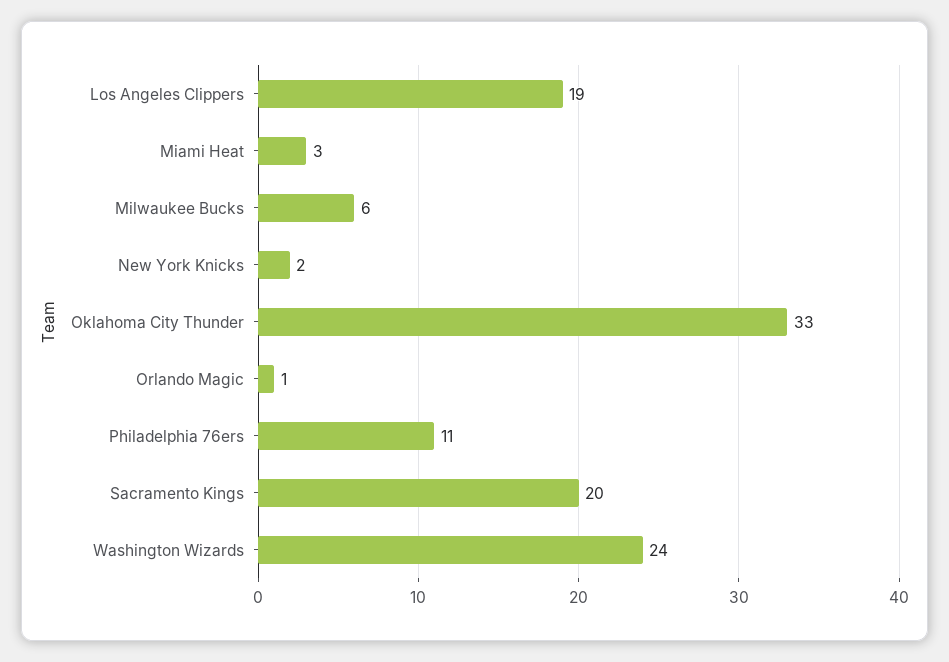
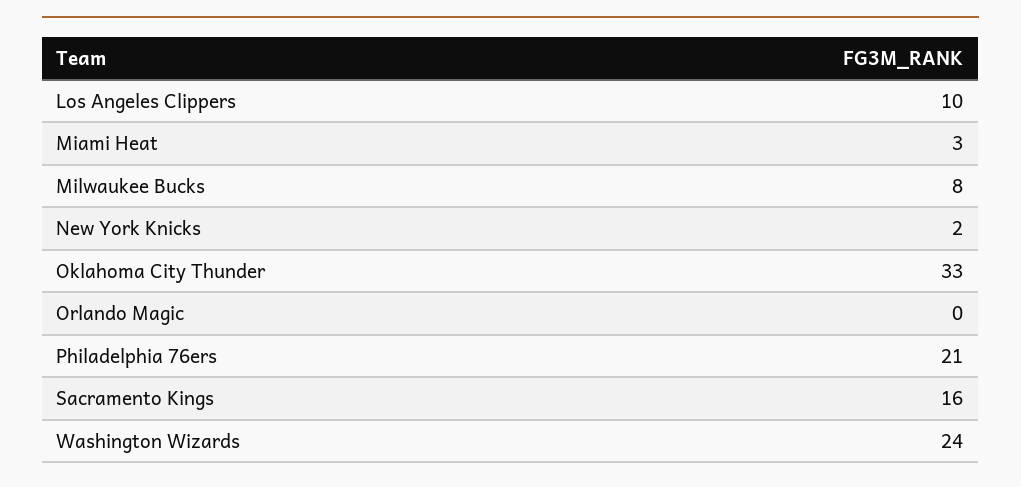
  {
-   "Los Angeles Clippers": 19,
+   "Los Angeles Clippers": 10,
    "Miami Heat": 3,
-   "Milwaukee Bucks": 6,
+   "Milwaukee Bucks": 8,
    "New York Knicks": 2,
    "Oklahoma City Thunder": 33,
-   "Orlando Magic": 1,
+   "Orlando Magic": 0,
-   "Philadelphia 76ers": 11,
+   "Philadelphia 76ers": 21,
-   "Sacramento Kings": 20,
+   "Sacramento Kings": 16,
    "Washington Wizards": 24
  }

